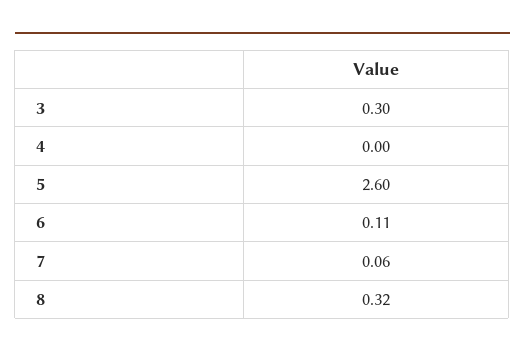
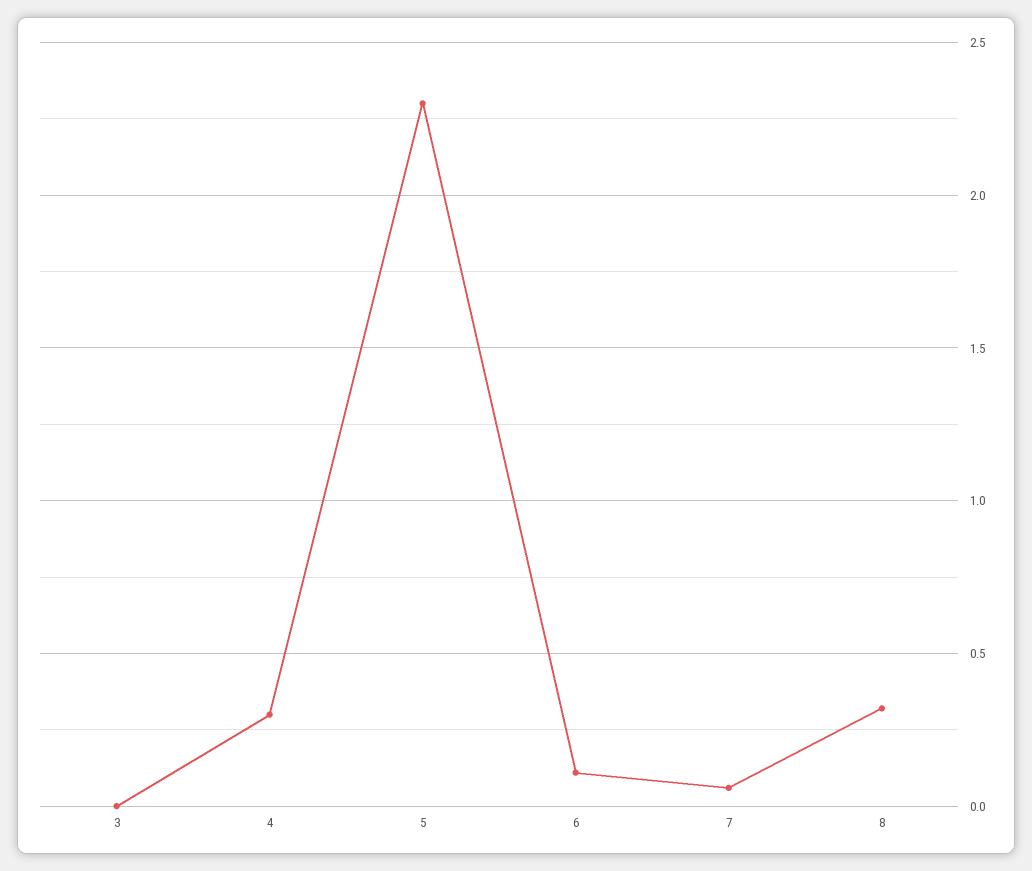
  {
-   "3": 0.3,
+   "3": 0,
-   "4": 0,
+   "4": 0.3,
-   "5": 2.6,
+   "5": 2.3,
    "6": 0.11,
    "7": 0.06,
    "8": 0.32
  }

